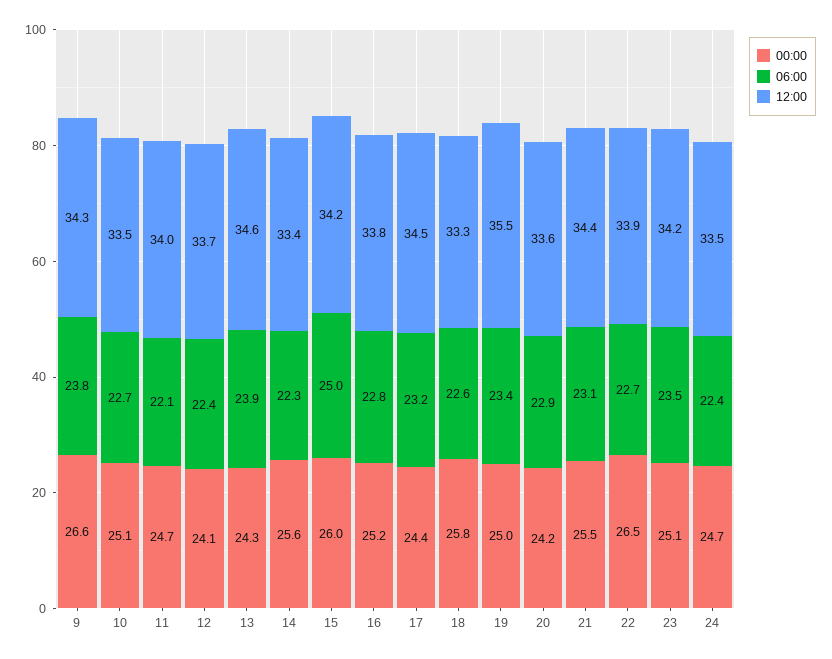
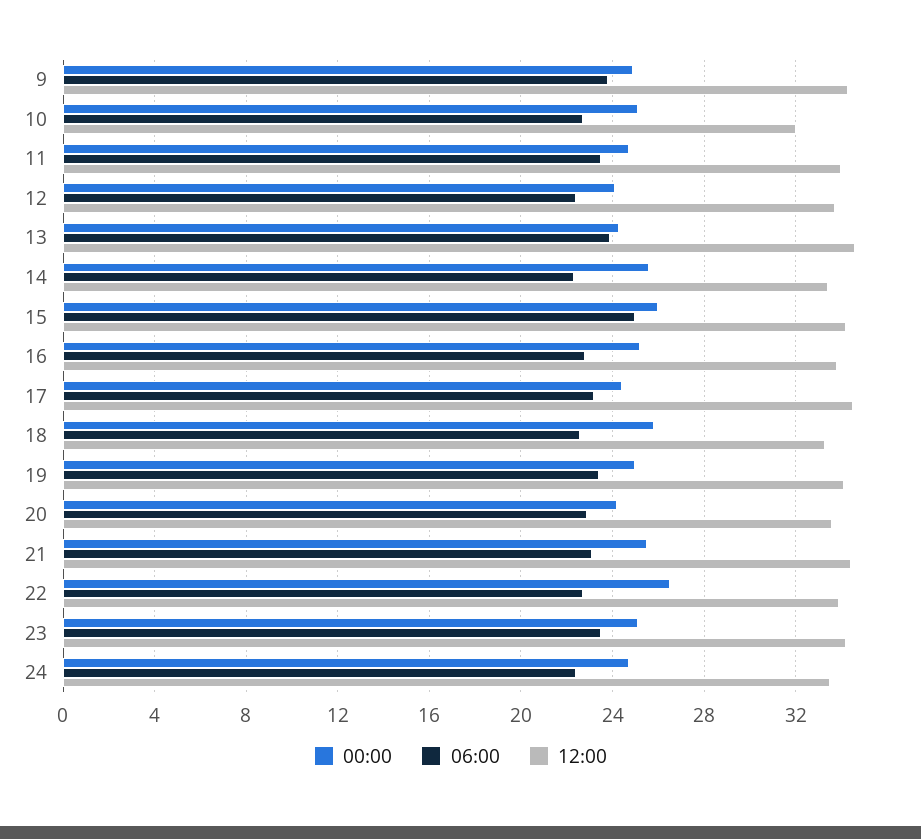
  {
    "00:00": {
-     "9": 26.6,
+     "9": 25,
      "10": 25.1,
      "11": 24.7,
      "12": 24.1,
      "13": 24.3,
      "14": 25.6,
      "15": 26,
      "16": 25.2,
      "17": 24.4,
      "18": 25.8,
      "19": 25,
      "20": 24.2,
      "21": 25.5,
      "22": 26.5,
      "23": 25.1,
      "24": 24.7
    },
    "06:00": {
      "9": 23.8,
      "10": 22.7,
-     "11": 22.1,
+     "11": 23.5,
      "12": 22.4,
      "13": 23.9,
      "14": 22.3,
      "15": 25,
      "16": 22.8,
      "17": 23.2,
      "18": 22.6,
      "19": 23.4,
      "20": 22.9,
      "21": 23.1,
      "22": 22.7,
      "23": 23.5,
      "24": 22.4
    },
    "12:00": {
      "9": 34.3,
-     "10": 33.5,
+     "10": 32,
      "11": 34,
      "12": 33.7,
      "13": 34.6,
      "14": 33.4,
      "15": 34.2,
      "16": 33.8,
      "17": 34.5,
      "18": 33.3,
-     "19": 35.5,
+     "19": 34,
      "20": 33.6,
      "21": 34.4,
      "22": 33.9,
      "23": 34.2,
      "24": 33.5
    }
  }

